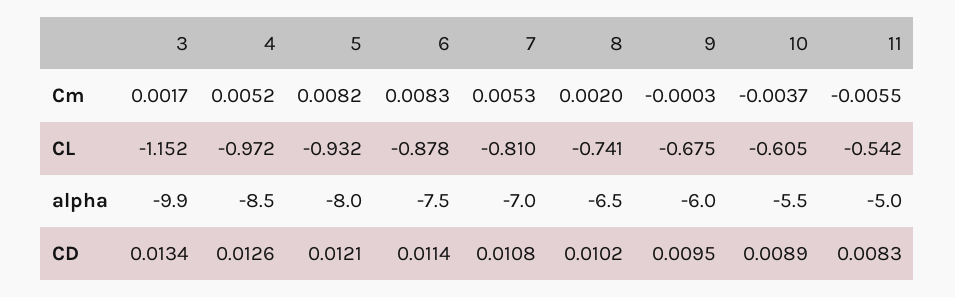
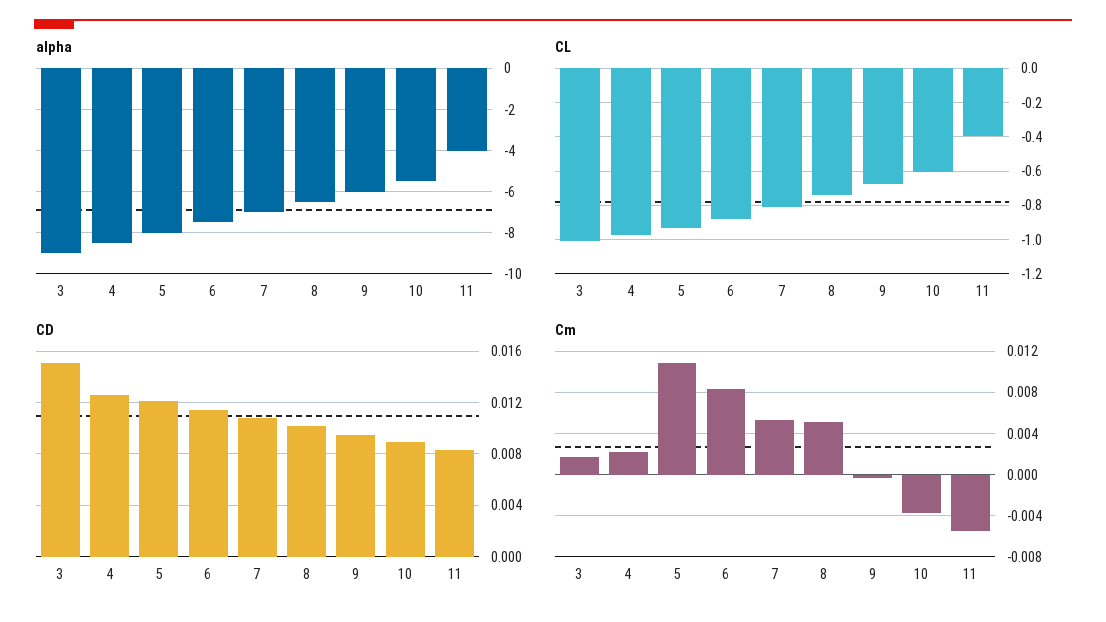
  {
    "Cm": {
      "3": 0.0017,
-     "4": 0.0052,
+     "4": 0.002,
-     "5": 0.0082,
+     "5": 0.011,
      "6": 0.0083,
      "7": 0.0053,
-     "8": 0.002,
+     "8": 0.005,
      "9": -0.0003,
      "10": -0.0037,
      "11": -0.0055
    },
    "CL": {
-     "3": -1.152,
+     "3": -1,
      "4": -0.972,
      "5": -0.932,
      "6": -0.878,
      "7": -0.81,
      "8": -0.741,
      "9": -0.675,
      "10": -0.605,
-     "11": -0.542
+     "11": -0.4
    },
    "alpha": {
-     "3": -9.9,
+     "3": -9,
      "4": -8.5,
      "5": -8,
      "6": -7.5,
      "7": -7,
      "8": -6.5,
      "9": -6,
      "10": -5.5,
-     "11": -5
+     "11": -4
    },
    "CD": {
-     "3": 0.0134,
+     "3": 0.015,
      "4": 0.0126,
      "5": 0.0121,
      "6": 0.0114,
      "7": 0.0108,
      "8": 0.0102,
      "9": 0.0095,
      "10": 0.0089,
      "11": 0.0083
    }
  }

